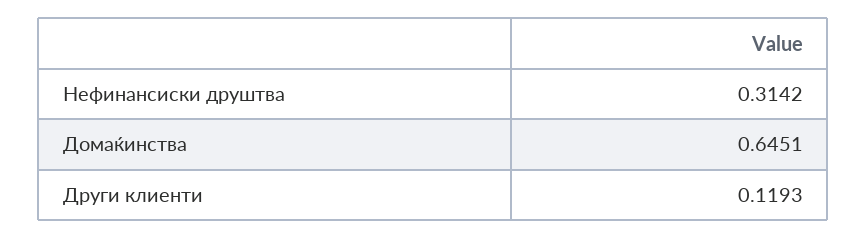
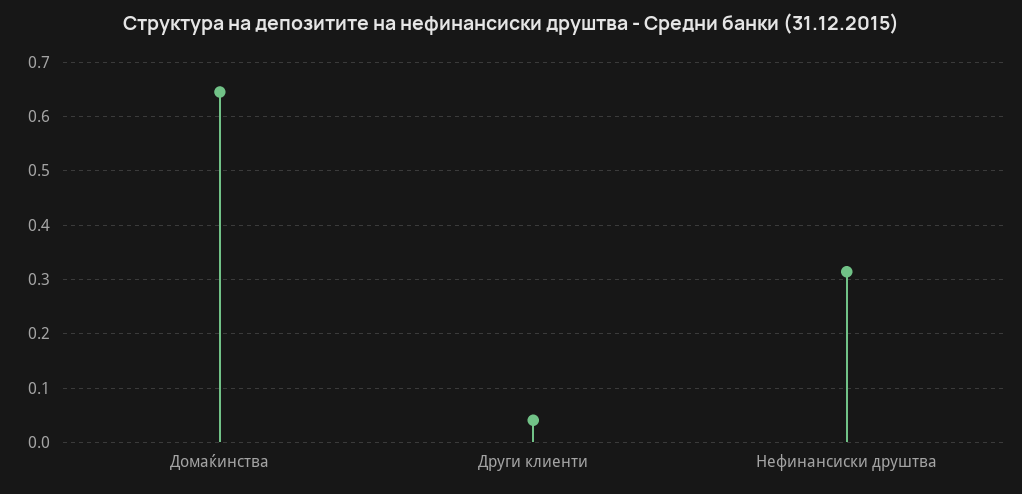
  {
    "Нефинансиски друштва": 0.3142,
    "Домаќинства": 0.6451,
-   "Други клиенти": 0.1193
+   "Други клиенти": 0.04
  }

